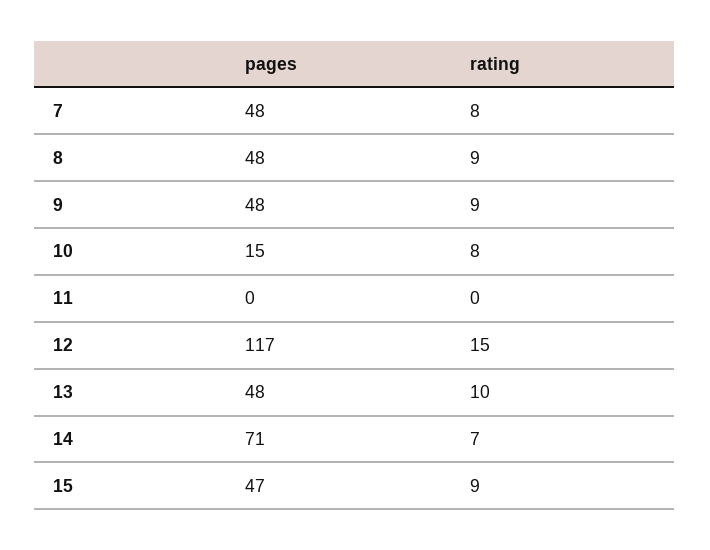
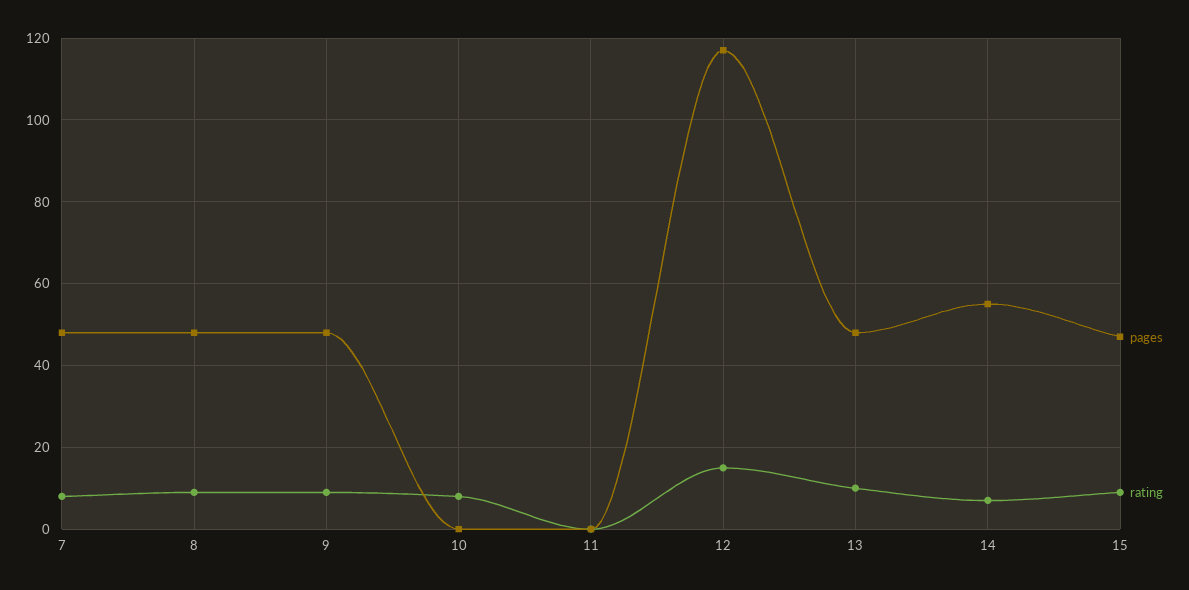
  {
    "pages": {
      "7": 48,
      "8": 48,
      "9": 48,
-     "10": 15,
+     "10": 0,
      "11": 0,
      "12": 117,
      "13": 48,
-     "14": 71,
+     "14": 55,
      "15": 47
    },
    "rating": {
      "7": 8,
      "8": 9,
      "9": 9,
      "10": 8,
      "11": 0,
      "12": 15,
      "13": 10,
      "14": 7,
      "15": 9
    }
  }

